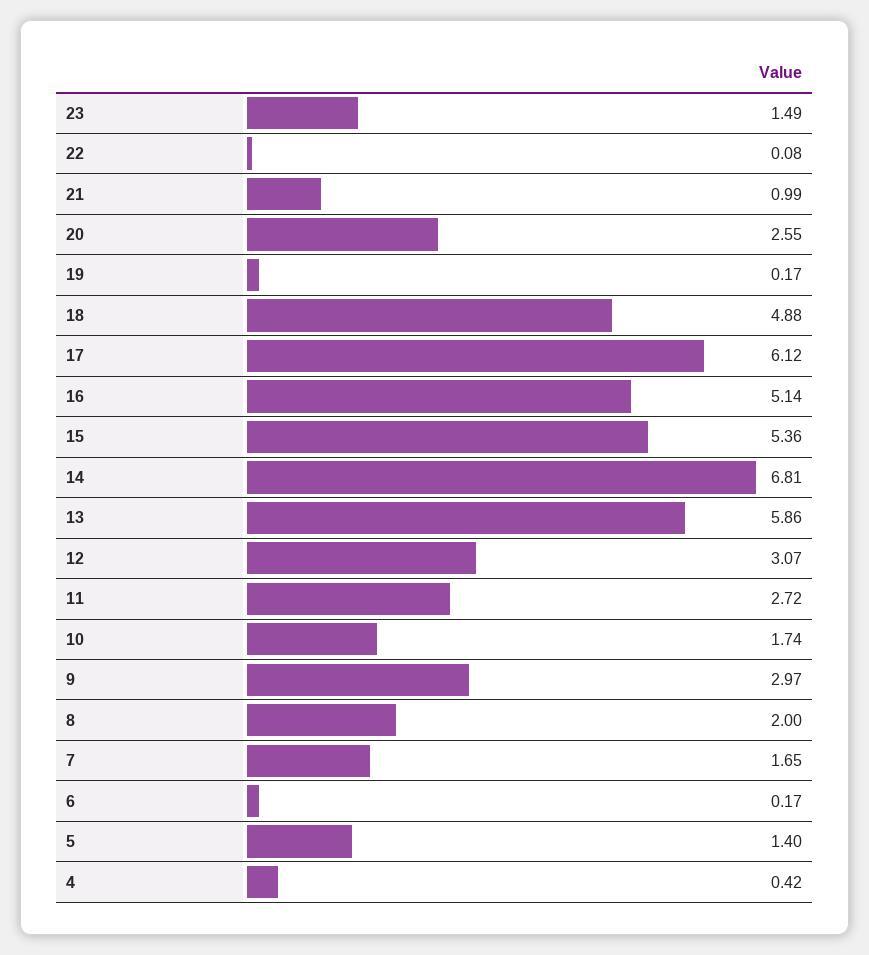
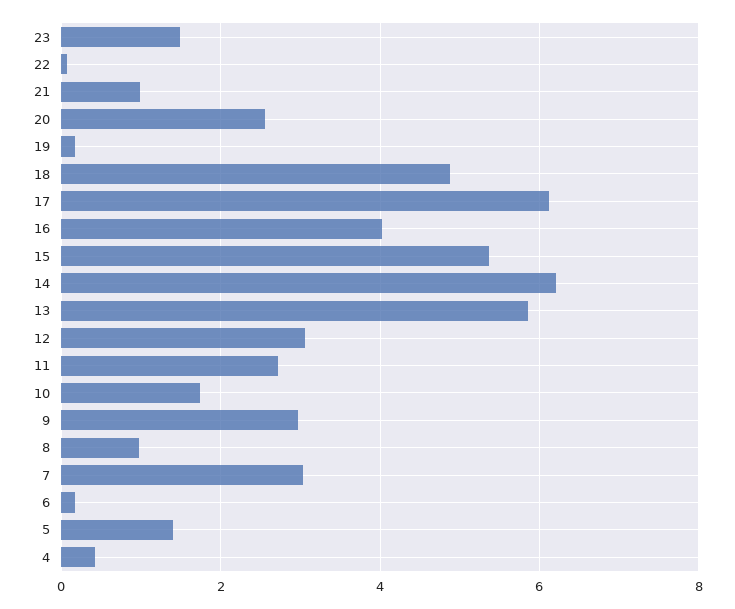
  {
    "23": 1.49,
    "22": 0.08,
    "21": 0.99,
    "20": 2.55,
    "19": 0.17,
    "18": 4.88,
    "17": 6.12,
-   "16": 5.14,
+   "16": 4,
    "15": 5.36,
-   "14": 6.81,
+   "14": 6.2,
    "13": 5.86,
    "12": 3.07,
    "11": 2.72,
    "10": 1.74,
    "9": 2.97,
-   "8": 2,
+   "8": 1,
-   "7": 1.65,
+   "7": 3,
    "6": 0.17,
    "5": 1.4,
    "4": 0.42
  }

